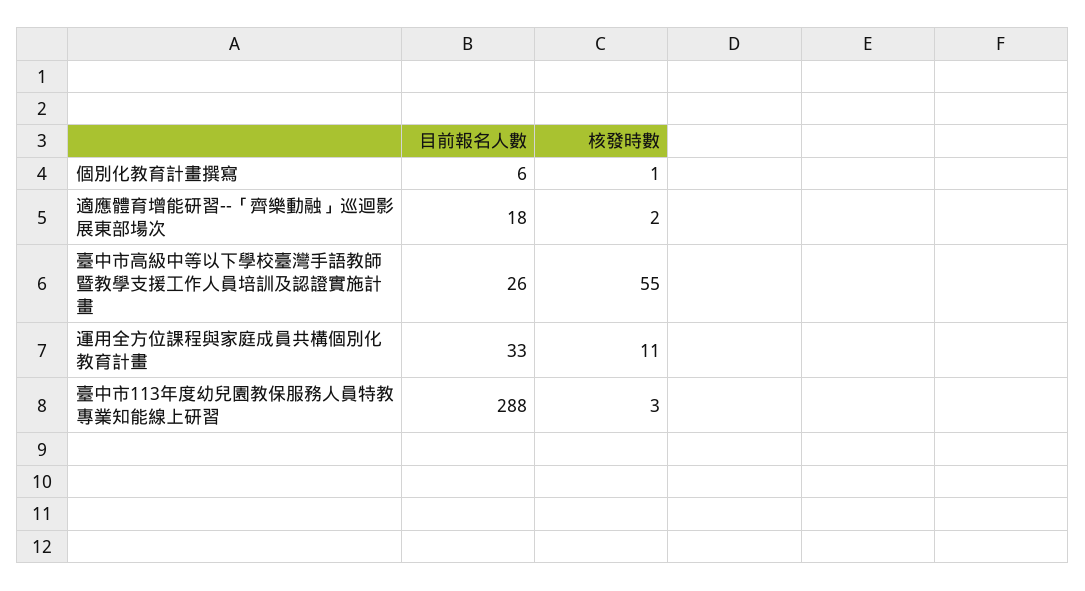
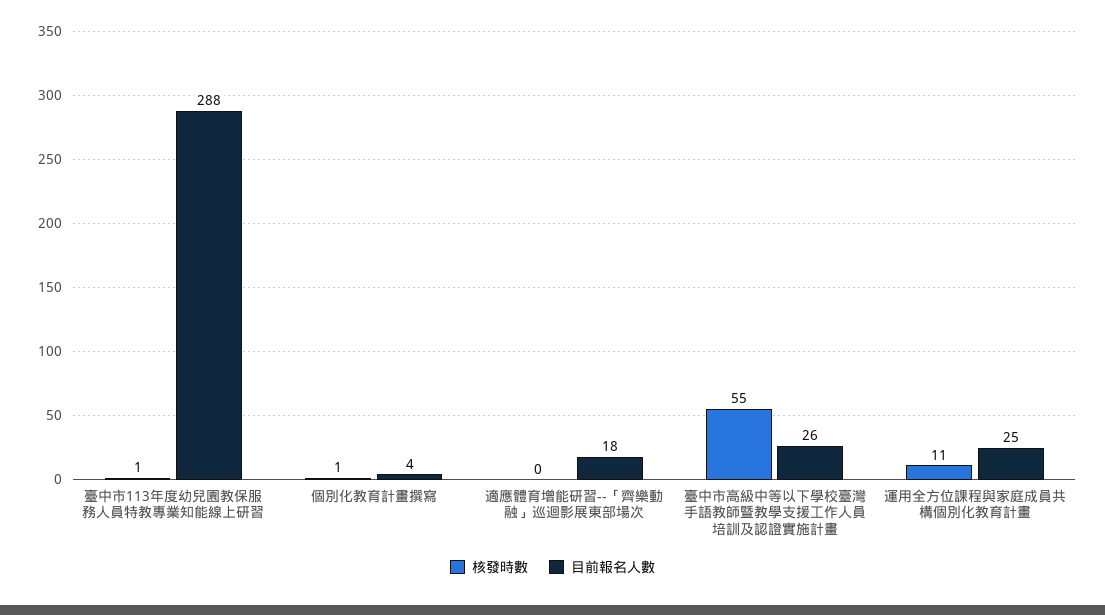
  {
    "目前報名人數": {
-     "個別化教育計畫撰寫": 6,
+     "個別化教育計畫撰寫": 4,
      "適應體育增能研習--「齊樂動融」巡迴影展東部場次": 18,
      "臺中市高級中等以下學校臺灣手語教師暨教學支援工作人員培訓及認證實施計畫": 26,
-     "運用全方位課程與家庭成員共構個別化教育計畫": 33,
+     "運用全方位課程與家庭成員共構個別化教育計畫": 25,
      "臺中市113年度幼兒園教保服務人員特教專業知能線上研習": 288
    },
    "核發時數": {
      "個別化教育計畫撰寫": 1,
-     "適應體育增能研習--「齊樂動融」巡迴影展東部場次": 2,
+     "適應體育增能研習--「齊樂動融」巡迴影展東部場次": 0,
      "臺中市高級中等以下學校臺灣手語教師暨教學支援工作人員培訓及認證實施計畫": 55,
      "運用全方位課程與家庭成員共構個別化教育計畫": 11,
-     "臺中市113年度幼兒園教保服務人員特教專業知能線上研習": 3
+     "臺中市113年度幼兒園教保服務人員特教專業知能線上研習": 1
    }
  }

